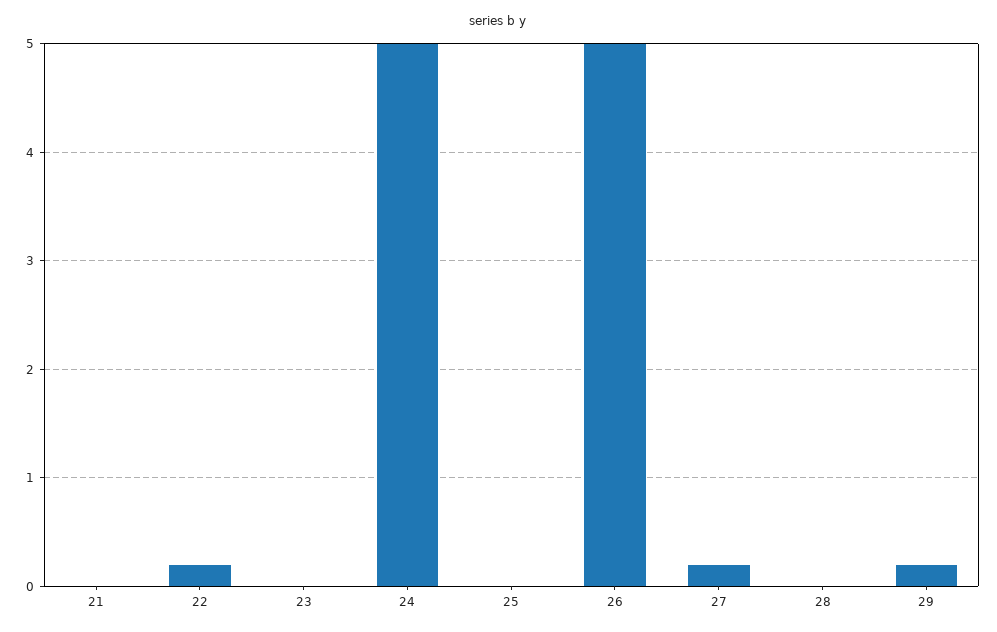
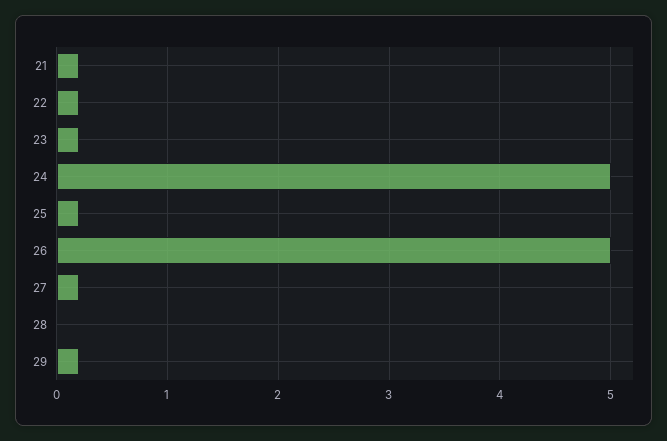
  {
-   "21": 0,
+   "21": 0.2,
    "22": 0.2,
-   "23": 0,
+   "23": 0.2,
    "24": 5,
-   "25": 0,
+   "25": 0.2,
    "26": 5,
    "27": 0.2,
    "28": 0,
    "29": 0.2
  }

